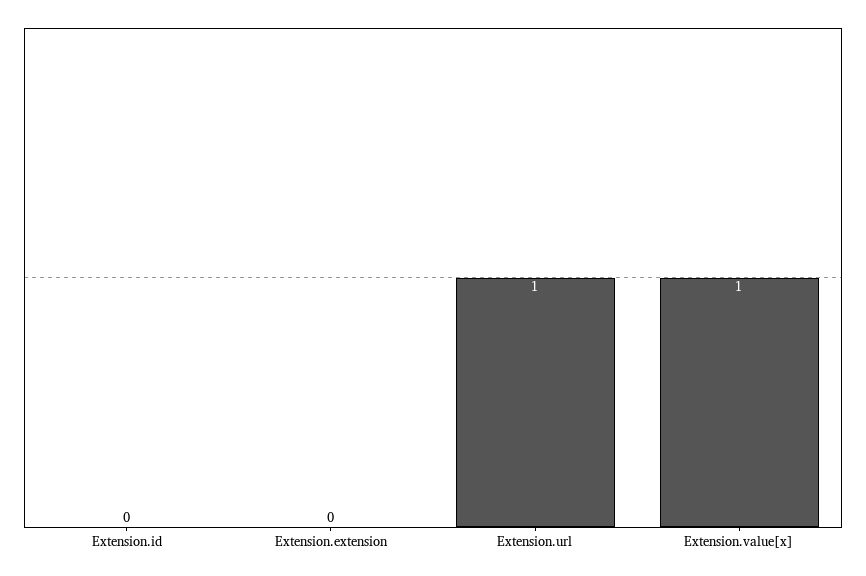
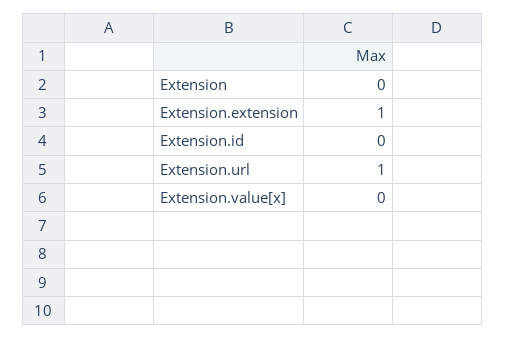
  {
    "Extension.id": 0,
-   "Extension.extension": 0,
+   "Extension.extension": 1,
    "Extension.url": 1,
-   "Extension.value[x]": 1
+   "Extension.value[x]": 0,
+   "Extension": 0
  }

